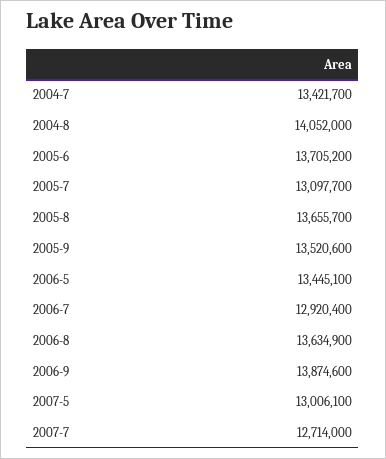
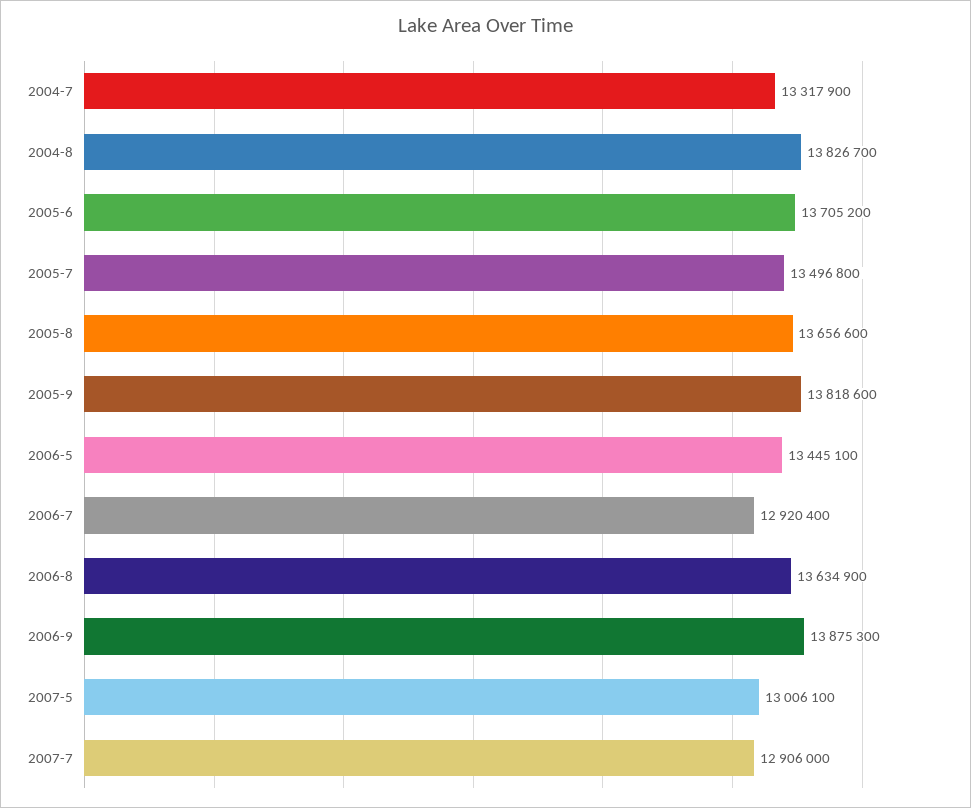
  {
-   "2004-7": 13421700,
+   "2004-7": 13317900,
-   "2004-8": 14052000,
+   "2004-8": 13826700,
    "2005-6": 13705200,
-   "2005-7": 13097700,
+   "2005-7": 13496800,
-   "2005-8": 13655700,
+   "2005-8": 13656600,
-   "2005-9": 13520600,
+   "2005-9": 13818600,
    "2006-5": 13445100,
    "2006-7": 12920400,
    "2006-8": 13634900,
-   "2006-9": 13874600,
+   "2006-9": 13875300,
    "2007-5": 13006100,
-   "2007-7": 12714000
+   "2007-7": 12906000
  }

